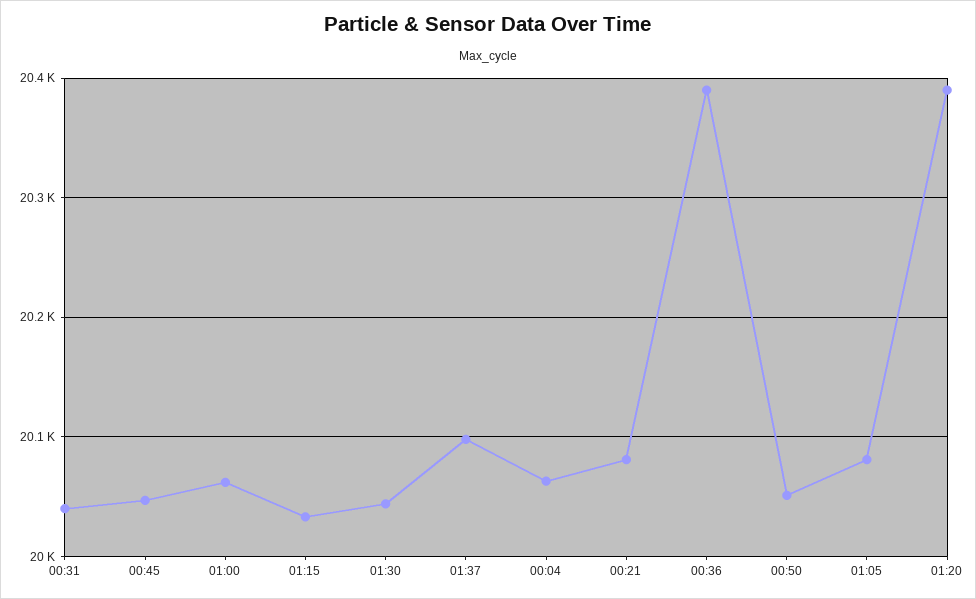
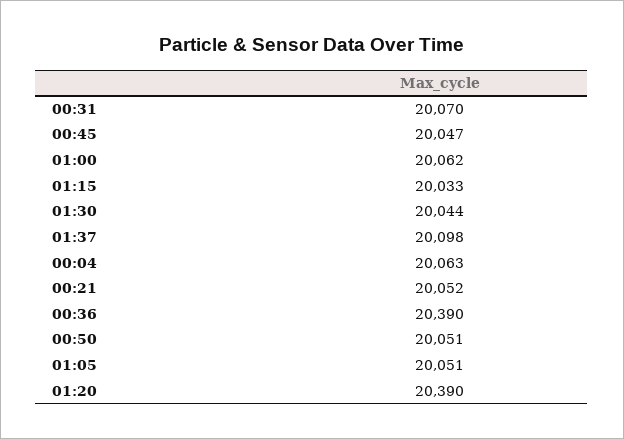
  {
-   "00:31": 20040,
+   "00:31": 20070,
    "00:45": 20047,
    "01:00": 20062,
    "01:15": 20033,
    "01:30": 20044,
    "01:37": 20098,
    "00:04": 20063,
-   "00:21": 20080,
+   "00:21": 20052,
    "00:36": 20390,
    "00:50": 20051,
-   "01:05": 20080,
+   "01:05": 20051,
    "01:20": 20390
  }

